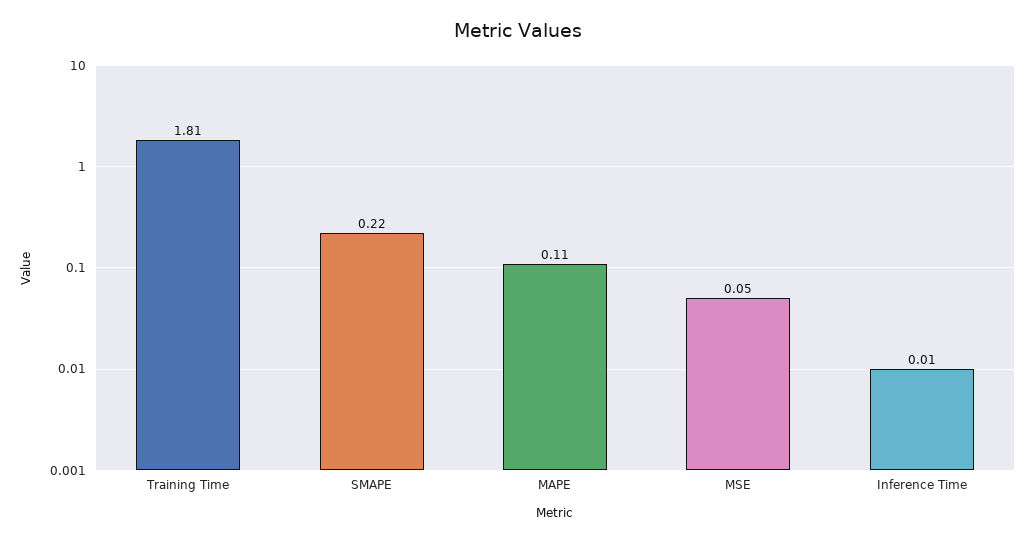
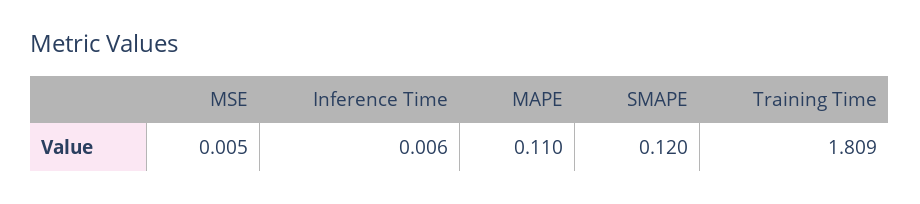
  {
    "Training Time": 1.809,
-   "SMAPE": 0.22,
+   "SMAPE": 0.12,
    "MAPE": 0.11,
-   "MSE": 0.05,
+   "MSE": 0.005,
    "Inference Time": 0.006
  }

